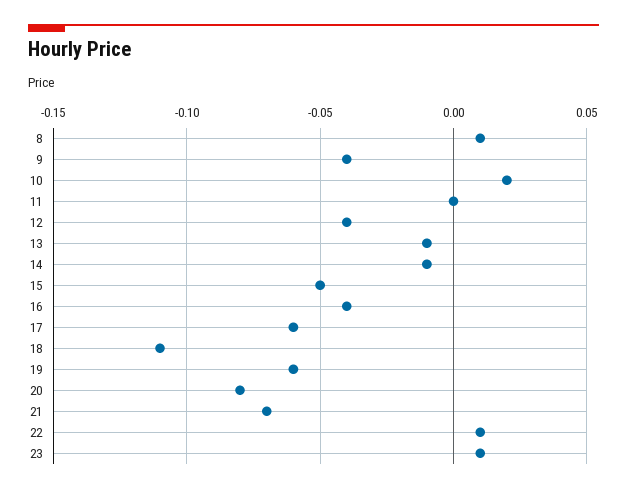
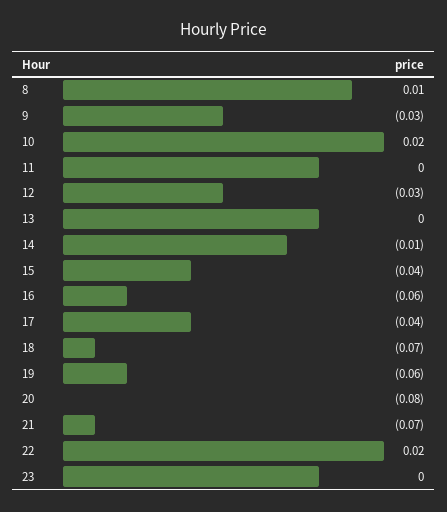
  {
    "8": 0.01,
-   "9": -0.04,
+   "9": -0.03,
    "10": 0.02,
    "11": 0,
-   "12": -0.04,
+   "12": -0.03,
-   "13": -0.01,
+   "13": 0,
    "14": -0.01,
-   "15": -0.05,
+   "15": -0.04,
-   "16": -0.04,
+   "16": -0.06,
-   "17": -0.06,
+   "17": -0.04,
-   "18": -0.11,
+   "18": -0.07,
    "19": -0.06,
    "20": -0.08,
    "21": -0.07,
-   "22": 0.01,
+   "22": 0.02,
-   "23": 0.01
+   "23": 0
  }

